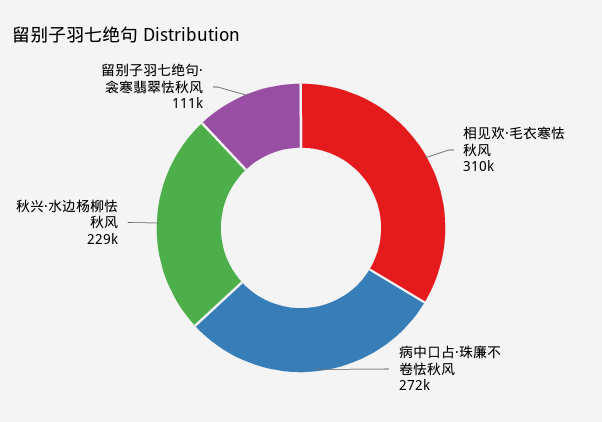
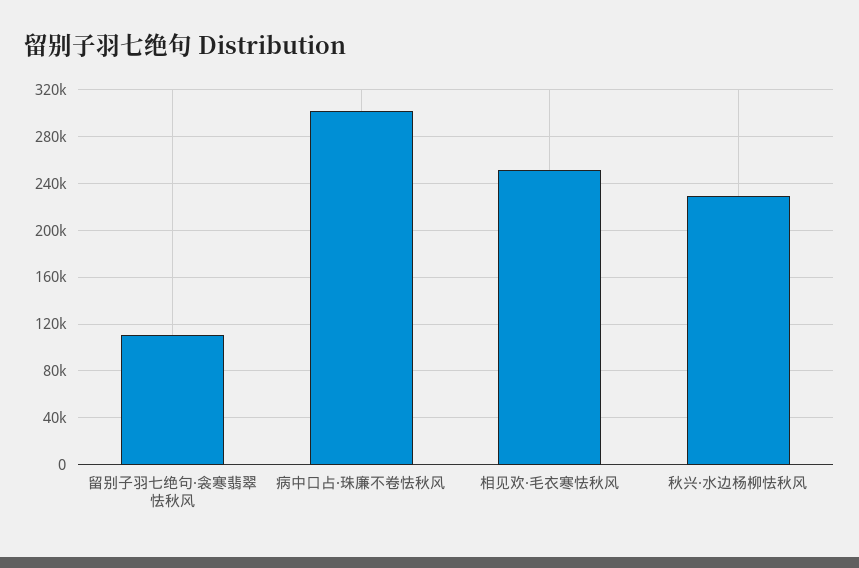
  {
-   "相见欢·毛衣寒怯秋风": 310000,
+   "相见欢·毛衣寒怯秋风": 250000,
-   "病中口占·珠廉不卷怯秋风": 272000,
+   "病中口占·珠廉不卷怯秋风": 300000,
    "秋兴·水边杨柳怯秋风": 229000,
    "留别子羽七绝句·衾寒翡翠怯秋风": 111000
  }

